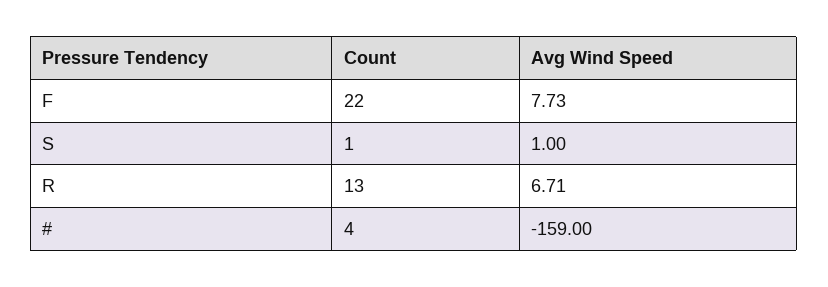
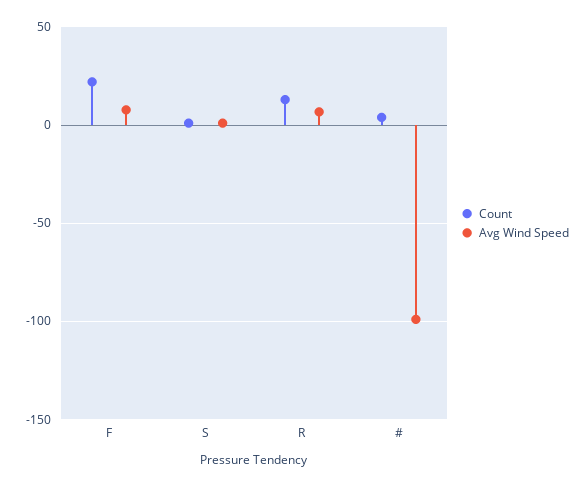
  {
    "Count": {
      "F": 22,
      "S": 1,
      "R": 13,
      "#": 4
    },
    "Avg Wind Speed": {
      "F": 7.73,
      "S": 1,
      "R": 6.71,
-     "#": -159
+     "#": -100
    }
  }

